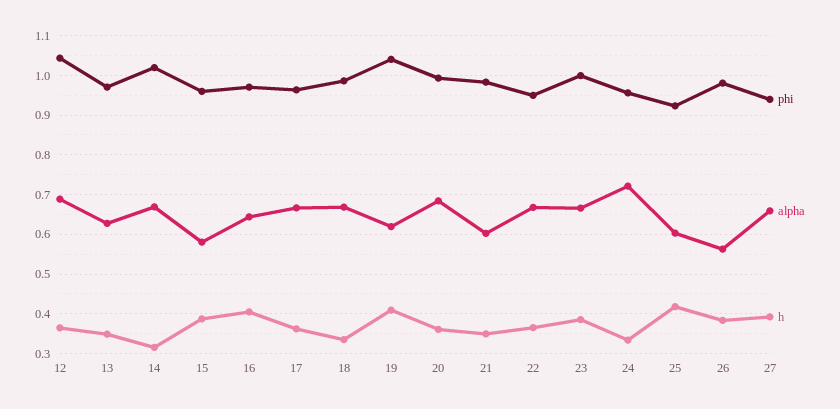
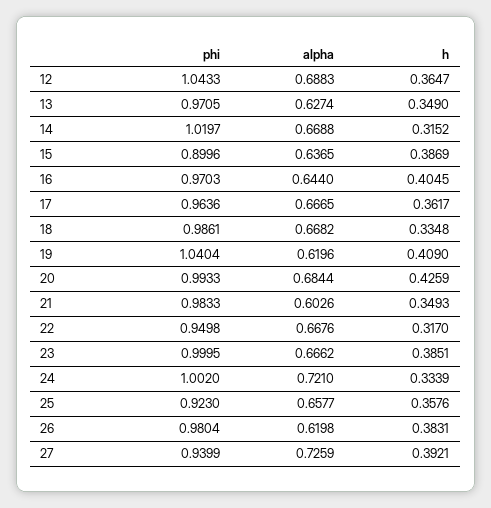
  {
    "phi": {
      "12": 1.0433,
      "13": 0.9705,
      "14": 1.0197,
-     "15": 0.96,
+     "15": 0.8996,
      "16": 0.9703,
      "17": 0.9636,
      "18": 0.9861,
      "19": 1.0404,
      "20": 0.9933,
      "21": 0.9833,
      "22": 0.9498,
      "23": 0.9995,
-     "24": 0.96,
+     "24": 1.002,
      "25": 0.923,
      "26": 0.9804,
      "27": 0.9399
    },
    "alpha": {
      "12": 0.6883,
      "13": 0.6274,
      "14": 0.6688,
-     "15": 0.58,
+     "15": 0.6365,
      "16": 0.644,
      "17": 0.6665,
      "18": 0.6682,
      "19": 0.6196,
      "20": 0.6844,
      "21": 0.6026,
      "22": 0.6676,
      "23": 0.6662,
      "24": 0.721,
-     "25": 0.6,
+     "25": 0.6577,
-     "26": 0.56,
+     "26": 0.6198,
-     "27": 0.66
+     "27": 0.7259
    },
    "h": {
      "12": 0.3647,
      "13": 0.349,
      "14": 0.3152,
      "15": 0.3869,
      "16": 0.4045,
      "17": 0.3617,
      "18": 0.3348,
      "19": 0.409,
-     "20": 0.36,
+     "20": 0.4259,
      "21": 0.3493,
-     "22": 0.36,
+     "22": 0.317,
      "23": 0.3851,
      "24": 0.3339,
-     "25": 0.42,
+     "25": 0.3576,
      "26": 0.3831,
      "27": 0.3921
    }
  }

